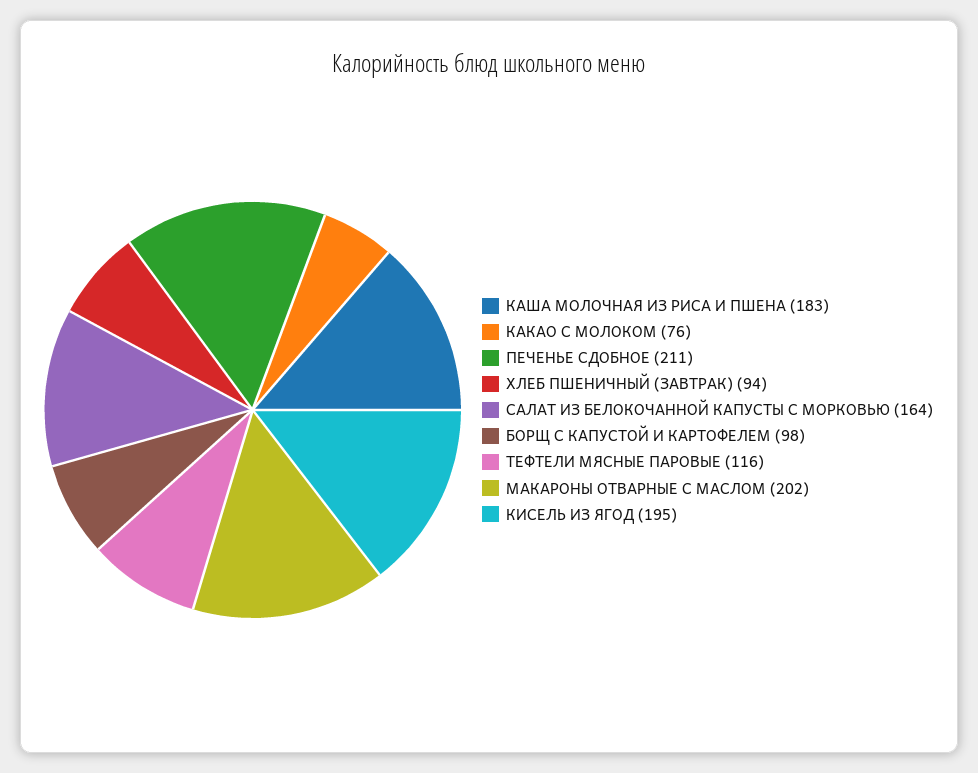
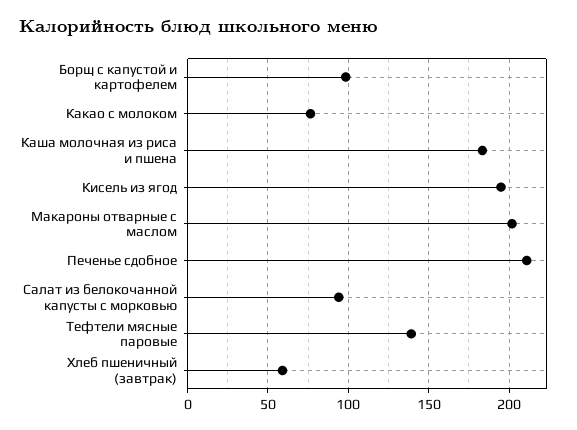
  {
    "КАША МОЛОЧНАЯ ИЗ РИСА И ПШЕНА": 183,
    "КАКАО С МОЛОКОМ": 76,
    "ПЕЧЕНЬЕ СДОБНОЕ": 211,
-   "ХЛЕБ ПШЕНИЧНЫЙ (ЗАВТРАК)": 94,
+   "ХЛЕБ ПШЕНИЧНЫЙ (ЗАВТРАК)": 60,
-   "САЛАТ ИЗ БЕЛОКОЧАННОЙ КАПУСТЫ С МОРКОВЬЮ": 164,
+   "САЛАТ ИЗ БЕЛОКОЧАННОЙ КАПУСТЫ С МОРКОВЬЮ": 95,
    "БОРЩ С КАПУСТОЙ И КАРТОФЕЛЕМ": 98,
-   "ТЕФТЕЛИ МЯСНЫЕ ПАРОВЫЕ": 116,
+   "ТЕФТЕЛИ МЯСНЫЕ ПАРОВЫЕ": 140,
    "МАКАРОНЫ ОТВАРНЫЕ С МАСЛОМ": 202,
    "КИСЕЛЬ ИЗ ЯГОД": 195
  }

